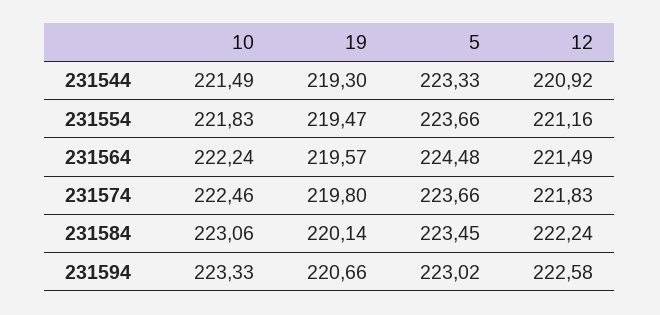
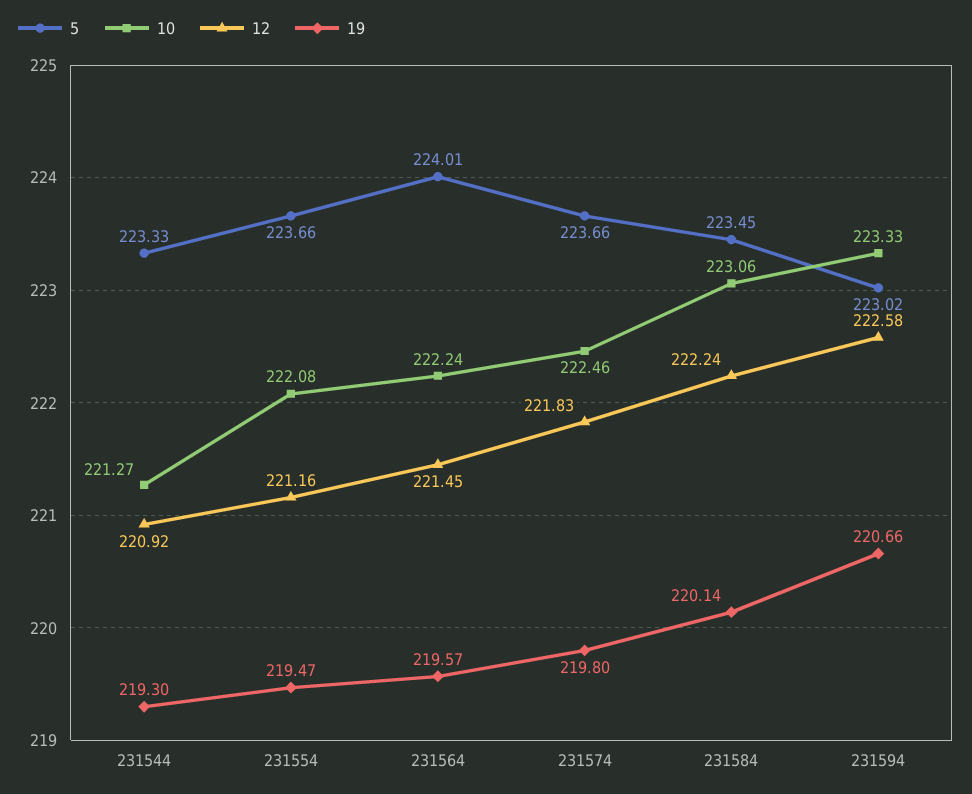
  {
    "10": {
-     "231544": 221.49,
+     "231544": 221.27,
-     "231554": 221.83,
+     "231554": 222.08,
      "231564": 222.24,
      "231574": 222.46,
      "231584": 223.06,
      "231594": 223.33
    },
    "19": {
      "231544": 219.3,
      "231554": 219.47,
      "231564": 219.57,
      "231574": 219.8,
      "231584": 220.14,
      "231594": 220.66
    },
    "5": {
      "231544": 223.33,
      "231554": 223.66,
-     "231564": 224.48,
+     "231564": 224.01,
      "231574": 223.66,
      "231584": 223.45,
      "231594": 223.02
    },
    "12": {
      "231544": 220.92,
      "231554": 221.16,
-     "231564": 221.49,
+     "231564": 221.45,
      "231574": 221.83,
      "231584": 222.24,
      "231594": 222.58
    }
  }

